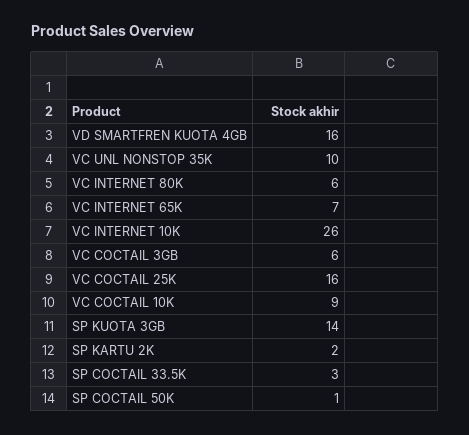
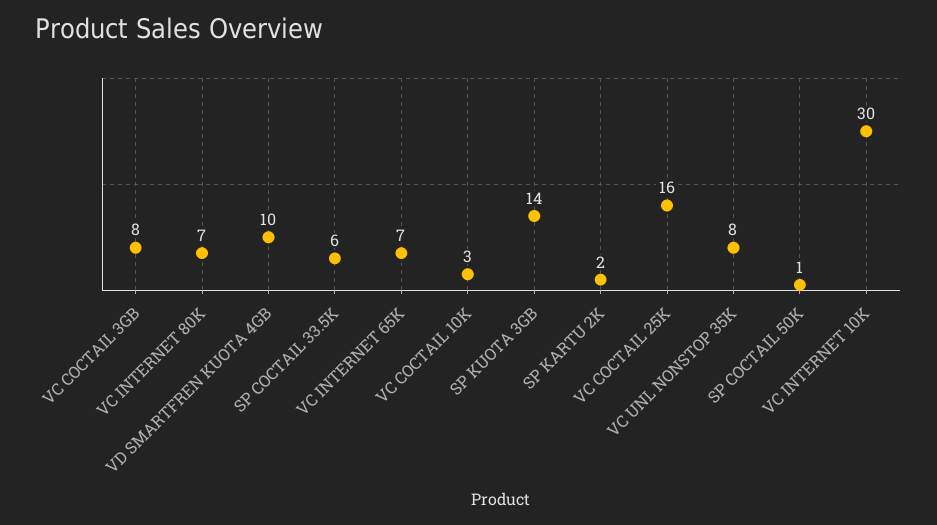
  {
-   "VD SMARTFREN KUOTA 4GB": 16,
+   "VD SMARTFREN KUOTA 4GB": 10,
-   "VC UNL NONSTOP 35K": 10,
+   "VC UNL NONSTOP 35K": 8,
-   "VC INTERNET 80K": 6,
+   "VC INTERNET 80K": 7,
    "VC INTERNET 65K": 7,
-   "VC INTERNET 10K": 26,
+   "VC INTERNET 10K": 30,
-   "VC COCTAIL 3GB": 6,
+   "VC COCTAIL 3GB": 8,
    "VC COCTAIL 25K": 16,
-   "VC COCTAIL 10K": 9,
+   "VC COCTAIL 10K": 3,
    "SP KUOTA 3GB": 14,
    "SP KARTU 2K": 2,
-   "SP COCTAIL 33.5K": 3,
+   "SP COCTAIL 33.5K": 6,
    "SP COCTAIL 50K": 1
  }

